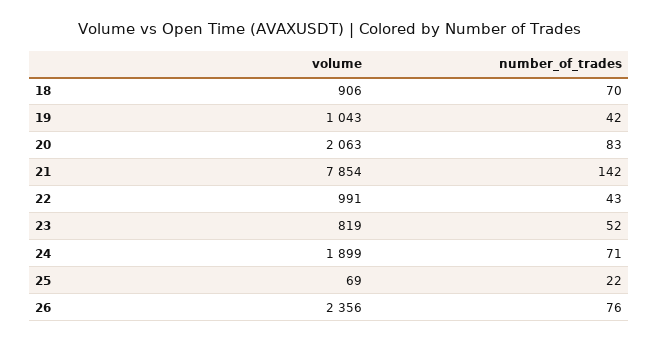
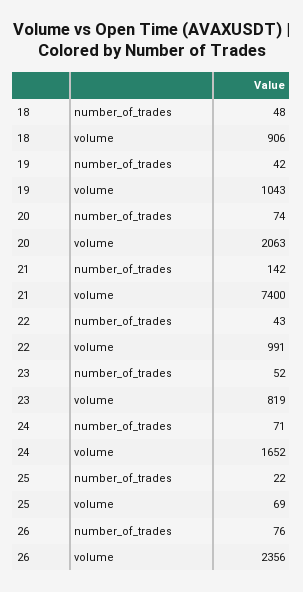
  {
    "volume": {
      "18": 906,
      "19": 1043,
      "20": 2063,
-     "21": 7854,
+     "21": 7400,
      "22": 991,
      "23": 819,
-     "24": 1899,
+     "24": 1652,
      "25": 69,
      "26": 2356
    },
    "number_of_trades": {
-     "18": 70,
+     "18": 48,
      "19": 42,
-     "20": 83,
+     "20": 74,
      "21": 142,
      "22": 43,
      "23": 52,
      "24": 71,
      "25": 22,
      "26": 76
    }
  }

